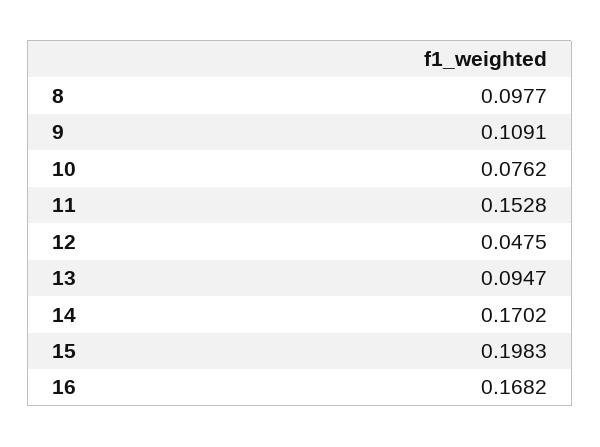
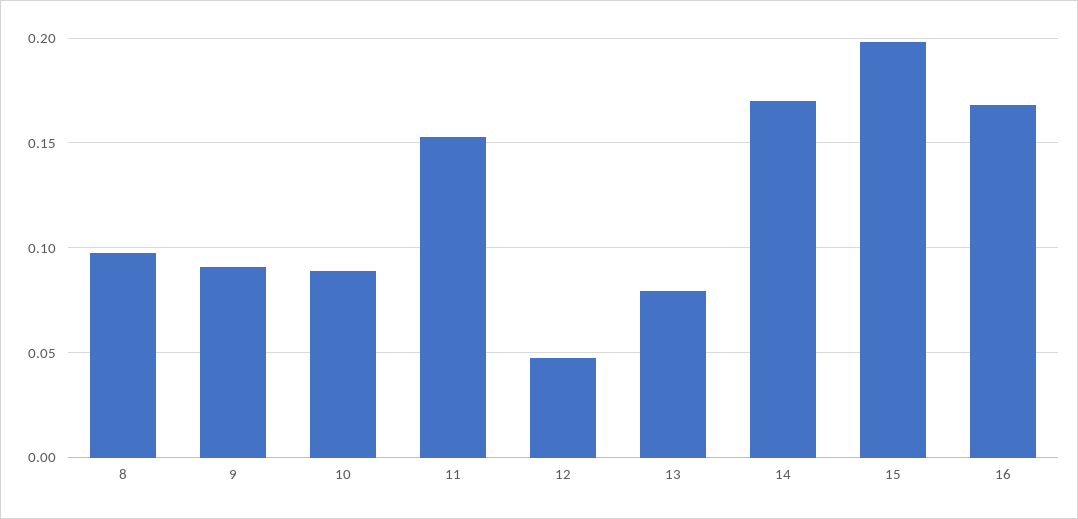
  {
    "8": 0.0977,
-   "9": 0.1091,
+   "9": 0.09,
-   "10": 0.0762,
+   "10": 0.09,
    "11": 0.1528,
    "12": 0.0475,
-   "13": 0.0947,
+   "13": 0.08,
    "14": 0.1702,
    "15": 0.1983,
    "16": 0.1682
  }

